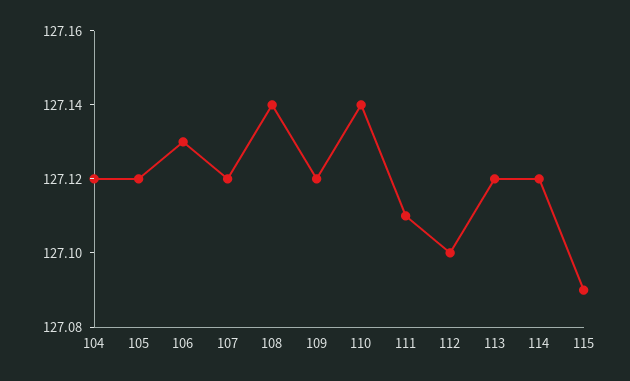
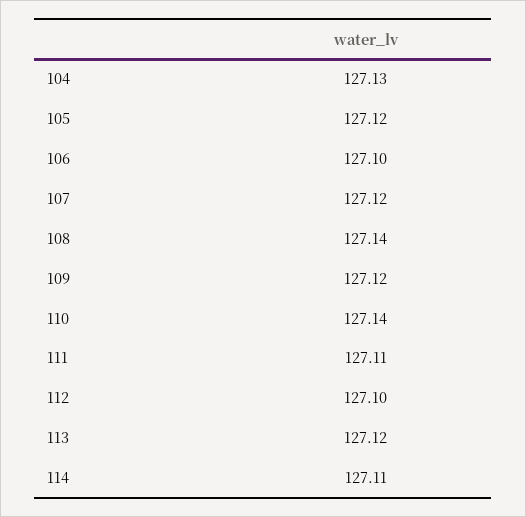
  {
-   "104": 127.12,
+   "104": 127.13,
    "105": 127.12,
-   "106": 127.13,
+   "106": 127.1,
    "107": 127.12,
    "108": 127.14,
    "109": 127.12,
    "110": 127.14,
    "111": 127.11,
    "112": 127.1,
    "113": 127.12,
-   "114": 127.12,
+   "114": 127.11
-   "115": 127.09
  }

